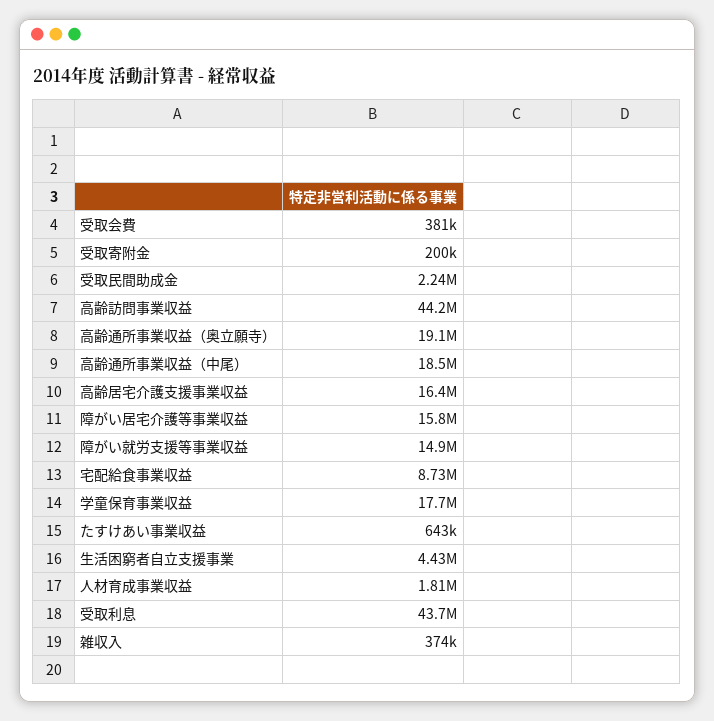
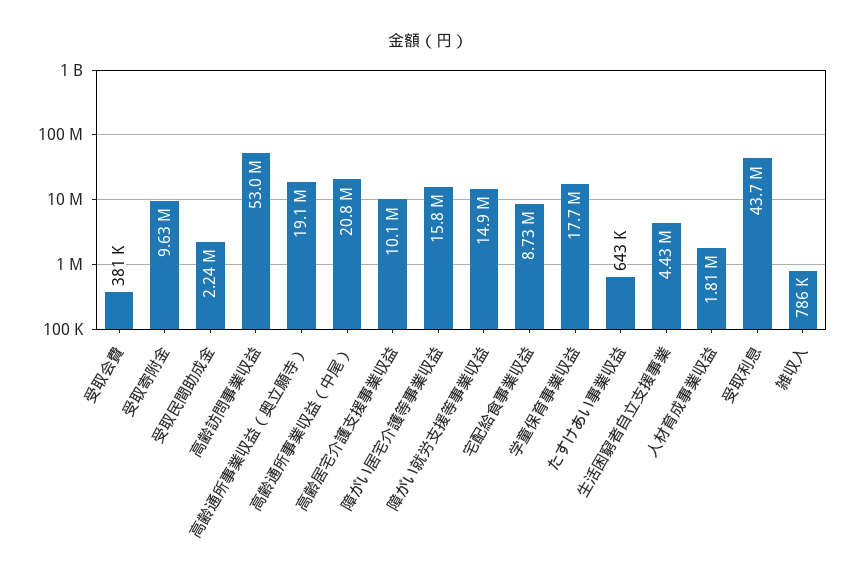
  {
    "受取会費": 381000,
-   "受取寄附金": 200000,
+   "受取寄附金": 9630000,
    "受取民間助成金": 2240000,
-   "高齢訪問事業収益": 44200000,
+   "高齢訪問事業収益": 53000000,
    "高齢通所事業収益（奥立願寺）": 19100000,
-   "高齢通所事業収益（中尾）": 18500000,
+   "高齢通所事業収益（中尾）": 20800000,
-   "高齢居宅介護支援事業収益": 16400000,
+   "高齢居宅介護支援事業収益": 10100000,
    "障がい居宅介護等事業収益": 15800000,
    "障がい就労支援等事業収益": 14900000,
    "宅配給食事業収益": 8730000,
    "学童保育事業収益": 17700000,
    "たすけあい事業収益": 643000,
    "生活困窮者自立支援事業": 4430000,
    "人材育成事業収益": 1810000,
    "受取利息": 43700000,
-   "雑収入": 374000
+   "雑収入": 786000
  }

